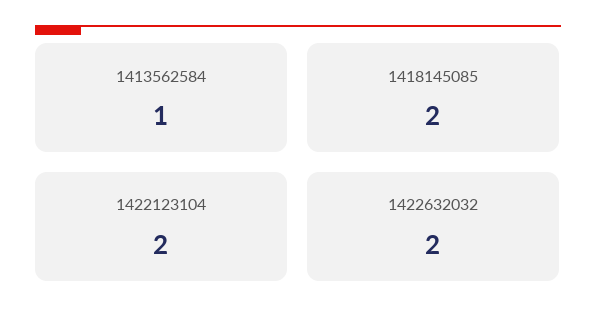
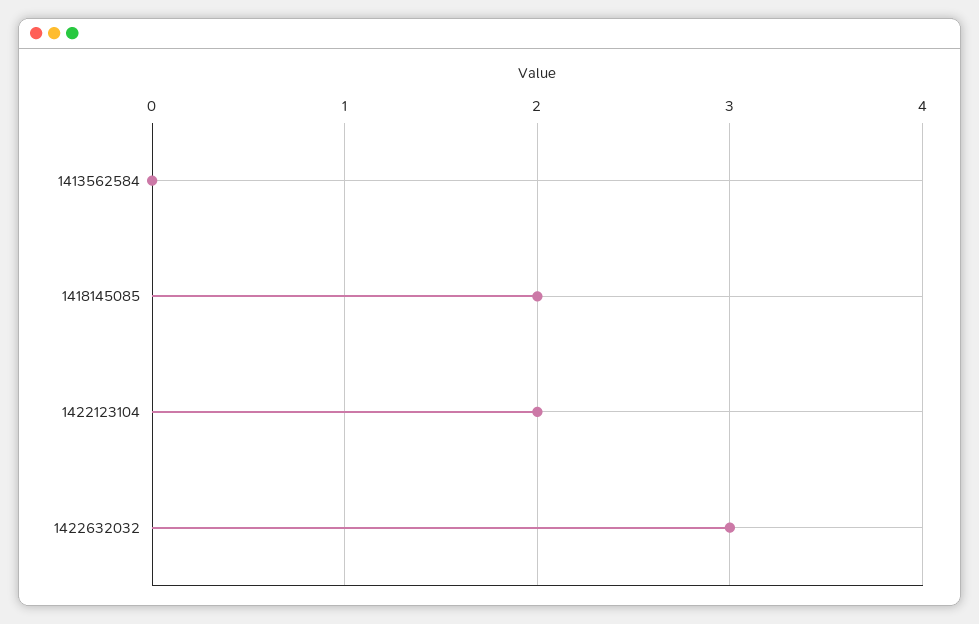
  {
-   "1413562584": 1,
+   "1413562584": 0,
    "1418145085": 2,
    "1422123104": 2,
-   "1422632032": 2
+   "1422632032": 3
  }

